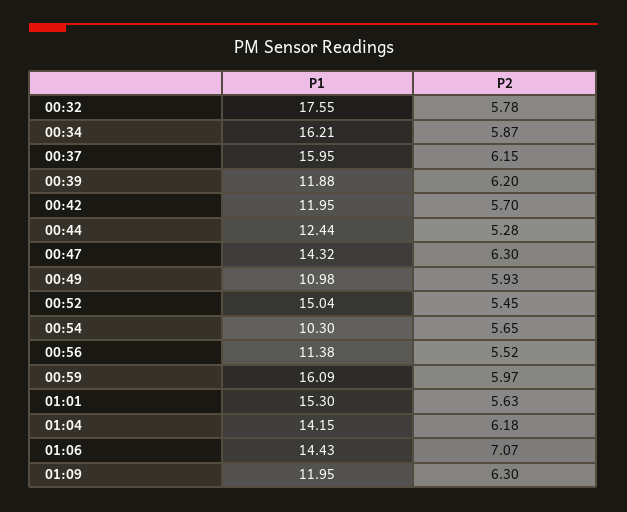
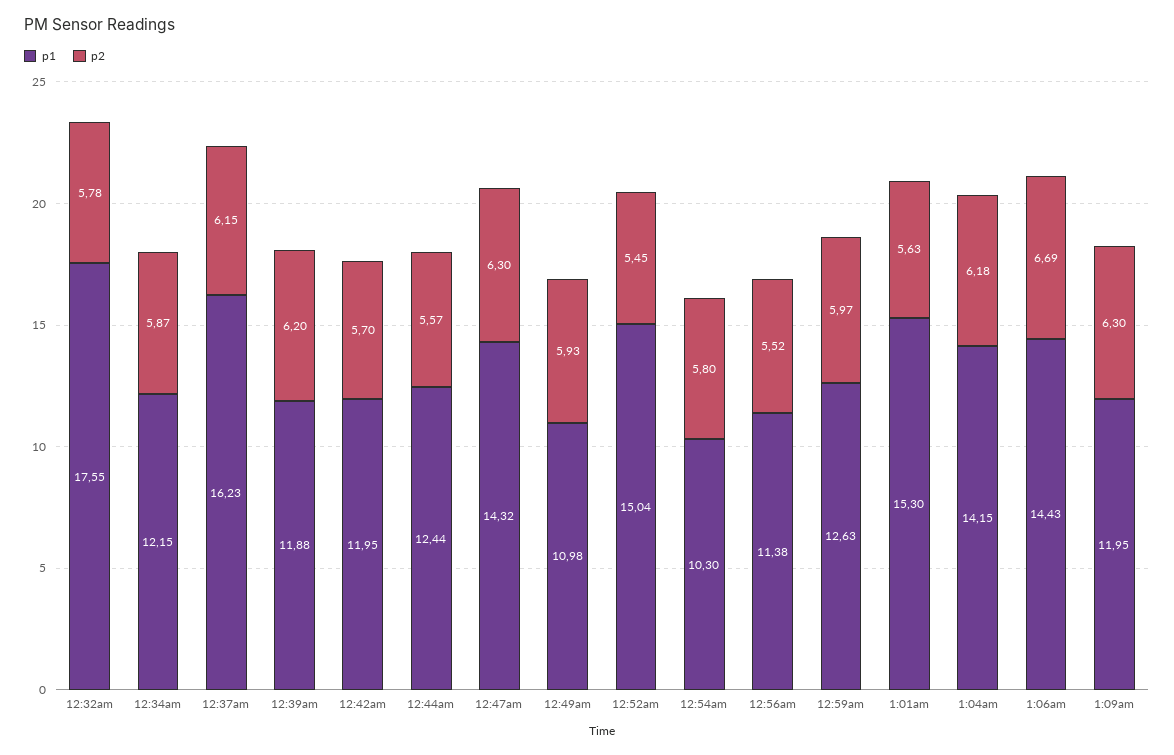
  {
    "P1": {
      "00:32": 17.55,
-     "00:34": 16.21,
+     "00:34": 12.15,
-     "00:37": 15.95,
+     "00:37": 16.23,
      "00:39": 11.88,
      "00:42": 11.95,
      "00:44": 12.44,
      "00:47": 14.32,
      "00:49": 10.98,
      "00:52": 15.04,
      "00:54": 10.3,
      "00:56": 11.38,
-     "00:59": 16.09,
+     "00:59": 12.63,
      "01:01": 15.3,
      "01:04": 14.15,
      "01:06": 14.43,
      "01:09": 11.95
    },
    "P2": {
      "00:32": 5.78,
      "00:34": 5.87,
      "00:37": 6.15,
      "00:39": 6.2,
      "00:42": 5.7,
-     "00:44": 5.28,
+     "00:44": 5.57,
      "00:47": 6.3,
      "00:49": 5.93,
      "00:52": 5.45,
-     "00:54": 5.65,
+     "00:54": 5.8,
      "00:56": 5.52,
      "00:59": 5.97,
      "01:01": 5.63,
      "01:04": 6.18,
-     "01:06": 7.07,
+     "01:06": 6.69,
      "01:09": 6.3
    }
  }

